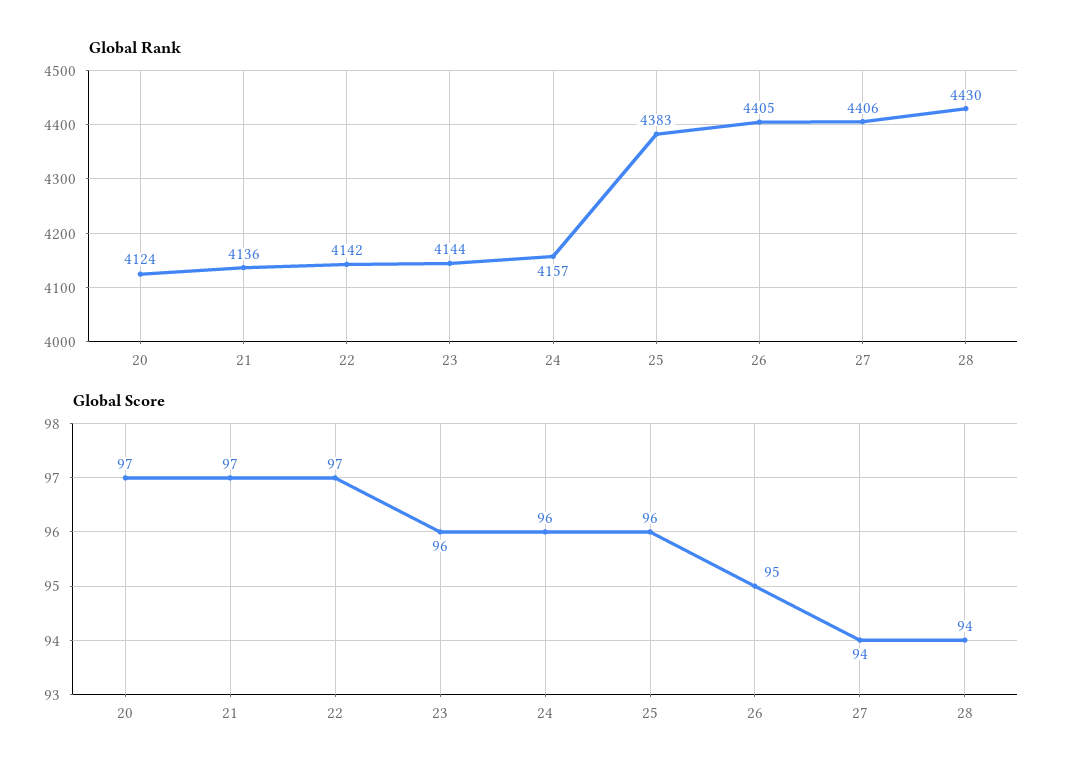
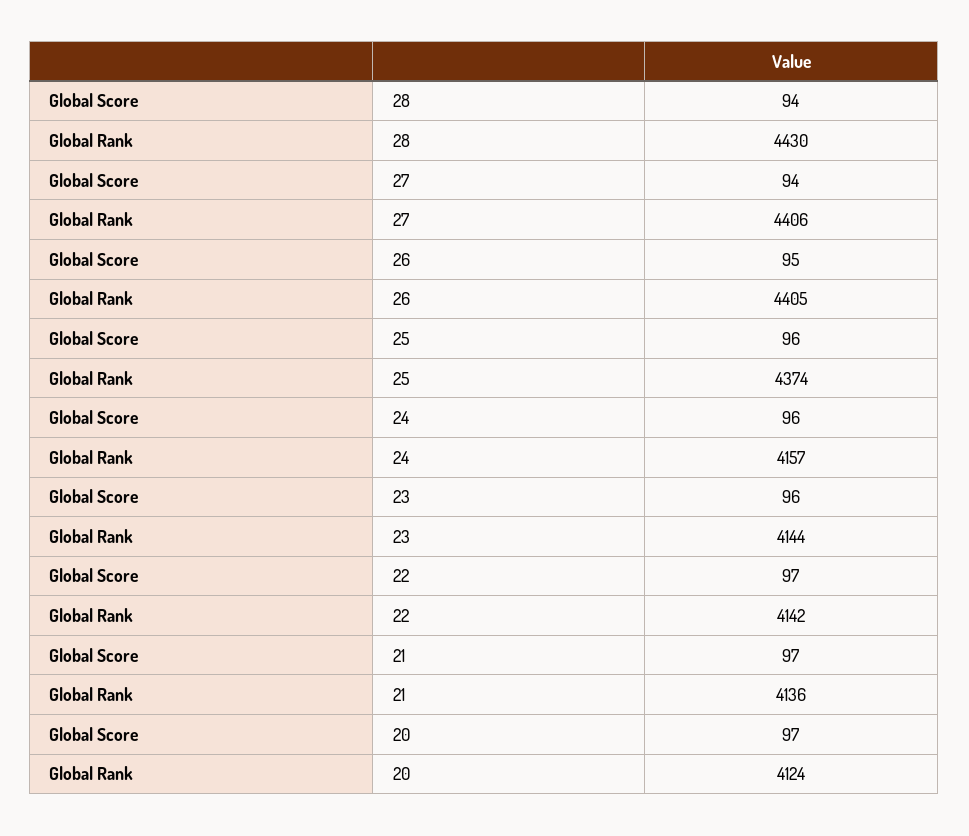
  {
    "Global Rank": {
      "20": 4124,
      "21": 4136,
      "22": 4142,
      "23": 4144,
      "24": 4157,
-     "25": 4383,
+     "25": 4374,
      "26": 4405,
      "27": 4406,
      "28": 4430
    },
    "Global Score": {
      "20": 97,
      "21": 97,
      "22": 97,
      "23": 96,
      "24": 96,
      "25": 96,
      "26": 95,
      "27": 94,
      "28": 94
    }
  }

